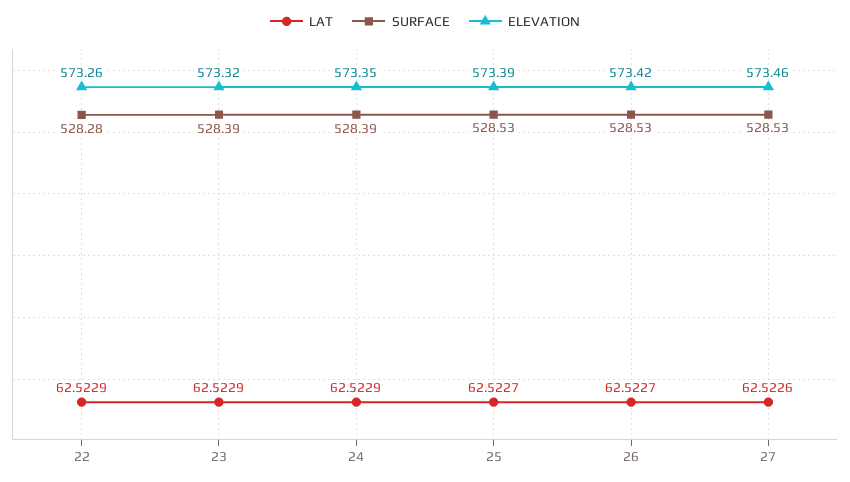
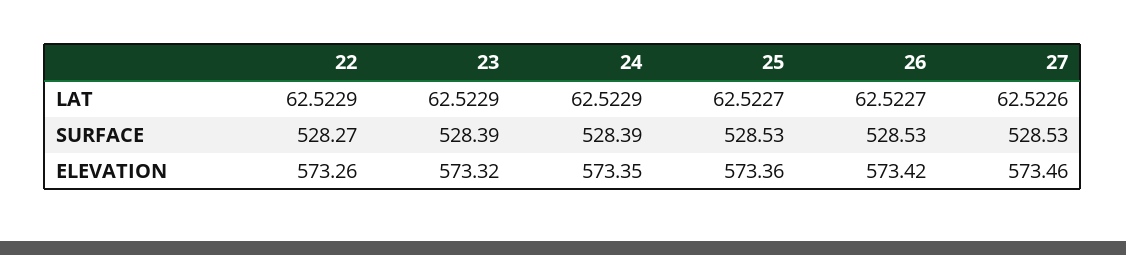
  {
    "LAT": {
      "22": 62.5229,
      "23": 62.5229,
      "24": 62.5229,
      "25": 62.5227,
      "26": 62.5227,
      "27": 62.5226
    },
    "SURFACE": {
-     "22": 528.28,
+     "22": 528.27,
      "23": 528.39,
      "24": 528.39,
      "25": 528.53,
      "26": 528.53,
      "27": 528.53
    },
    "ELEVATION": {
      "22": 573.26,
      "23": 573.32,
      "24": 573.35,
-     "25": 573.39,
+     "25": 573.36,
      "26": 573.42,
      "27": 573.46
    }
  }

